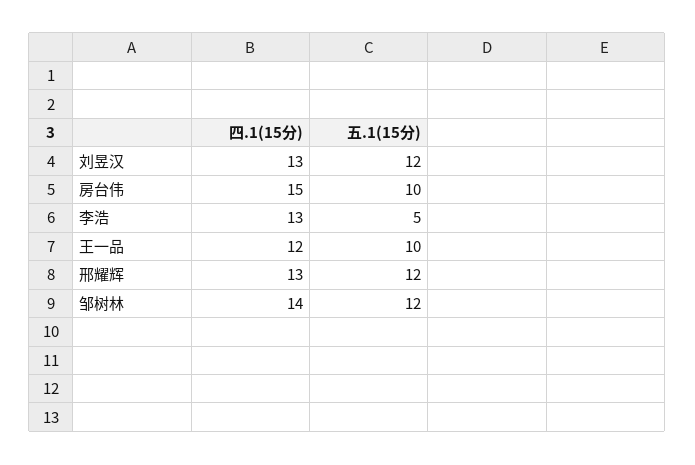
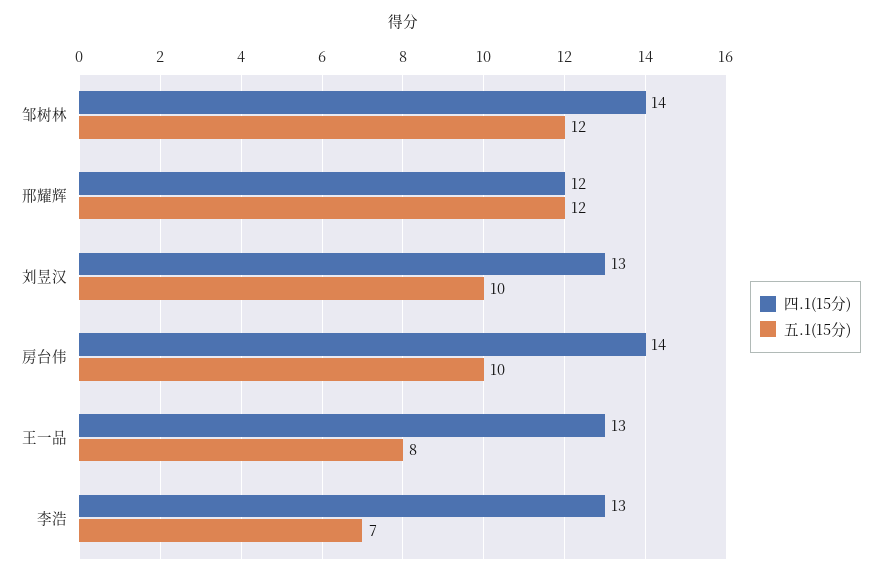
  {
    "四.1(15分)": {
      "刘昱汉": 13,
-     "房台伟": 15,
+     "房台伟": 14,
      "李浩": 13,
-     "王一品": 12,
+     "王一品": 13,
-     "邢耀辉": 13,
+     "邢耀辉": 12,
      "邹树林": 14
    },
    "五.1(15分)": {
-     "刘昱汉": 12,
+     "刘昱汉": 10,
      "房台伟": 10,
-     "李浩": 5,
+     "李浩": 7,
-     "王一品": 10,
+     "王一品": 8,
      "邢耀辉": 12,
      "邹树林": 12
    }
  }

